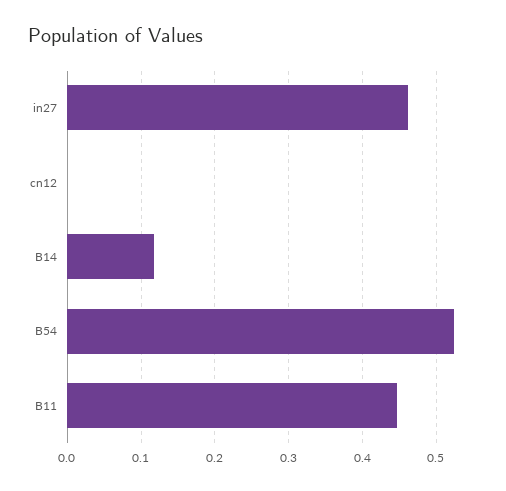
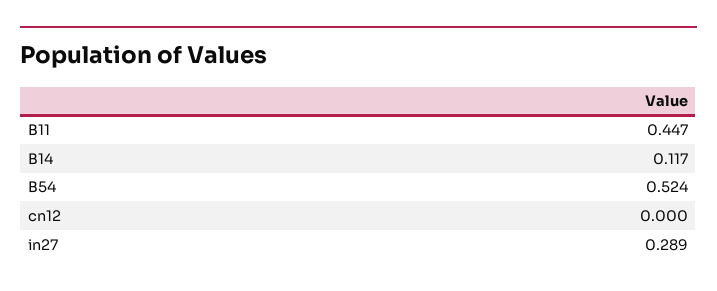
  {
-   "in27": 0.46,
+   "in27": 0.289,
    "cn12": 0,
    "B14": 0.117,
    "B54": 0.524,
    "B11": 0.447
  }

